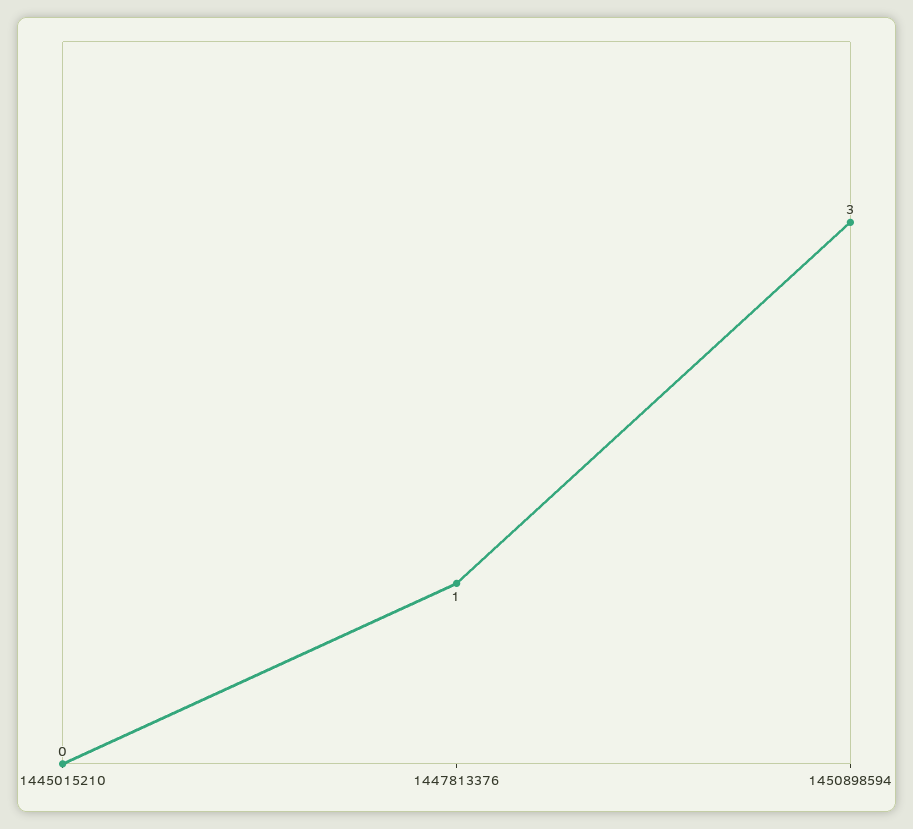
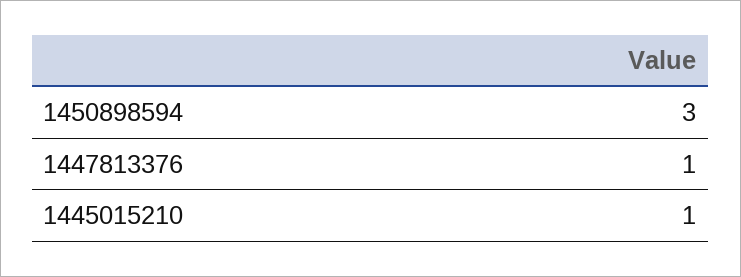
  {
-   "1445015210": 0,
+   "1445015210": 1,
    "1447813376": 1,
    "1450898594": 3
  }

